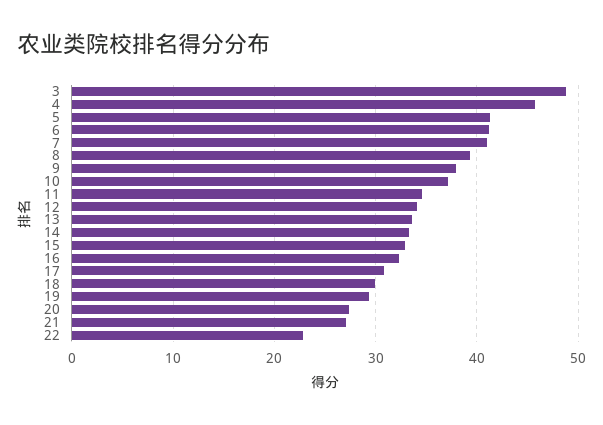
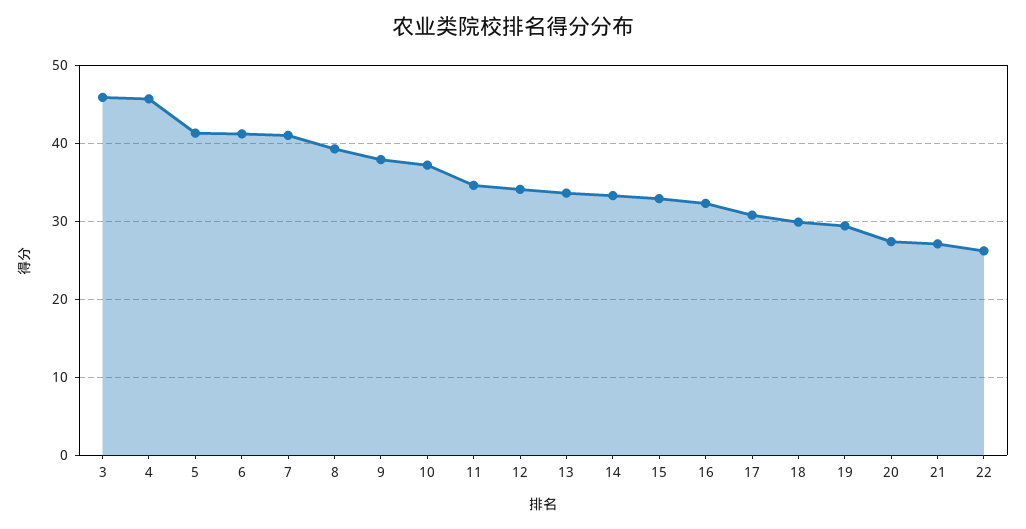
  {
-   "3": 49,
+   "3": 46,
    "4": 46,
    "5": 41,
    "6": 41,
    "7": 41,
    "8": 39,
    "9": 38,
    "10": 37,
    "11": 35,
    "12": 34,
    "13": 34,
    "14": 33,
    "15": 33,
    "16": 32,
    "17": 31,
    "18": 30,
    "19": 29,
    "20": 27,
    "21": 27,
-   "22": 23
+   "22": 26
  }

